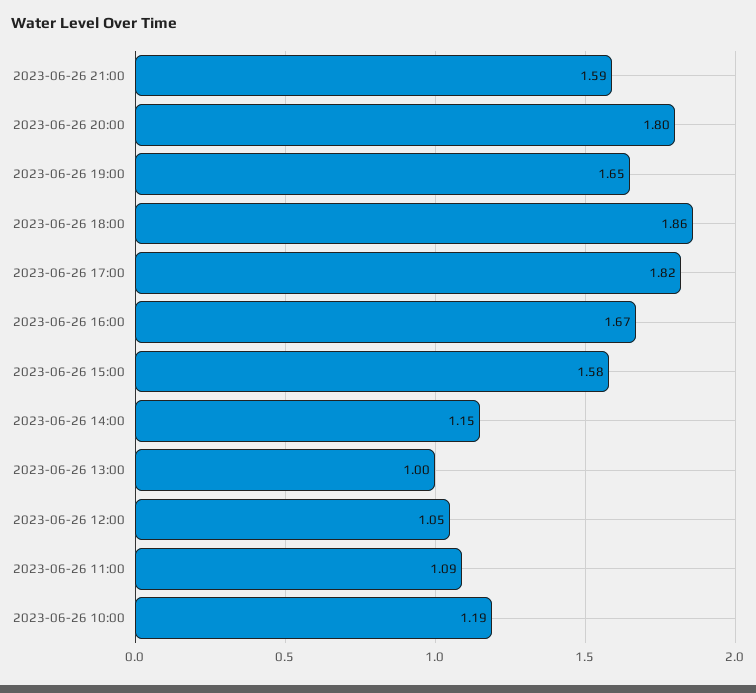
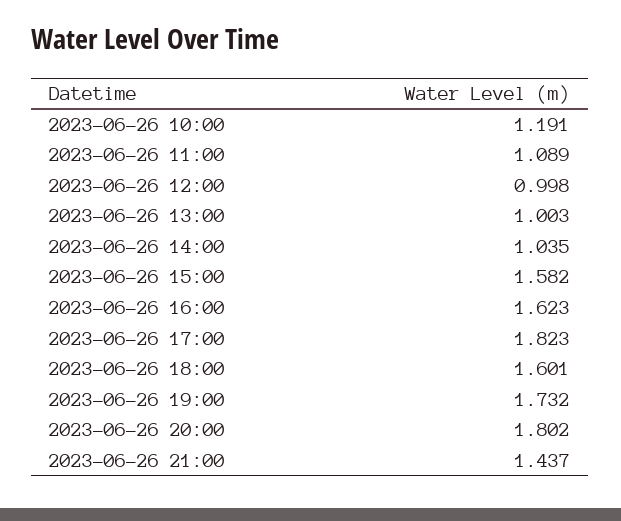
  {
-   "2023-06-26 21:00": 1.59,
+   "2023-06-26 21:00": 1.437,
    "2023-06-26 20:00": 1.802,
-   "2023-06-26 19:00": 1.65,
+   "2023-06-26 19:00": 1.732,
-   "2023-06-26 18:00": 1.86,
+   "2023-06-26 18:00": 1.601,
    "2023-06-26 17:00": 1.823,
-   "2023-06-26 16:00": 1.67,
+   "2023-06-26 16:00": 1.623,
    "2023-06-26 15:00": 1.582,
-   "2023-06-26 14:00": 1.15,
+   "2023-06-26 14:00": 1.035,
    "2023-06-26 13:00": 1.003,
-   "2023-06-26 12:00": 1.05,
+   "2023-06-26 12:00": 0.998,
    "2023-06-26 11:00": 1.089,
    "2023-06-26 10:00": 1.191
  }

